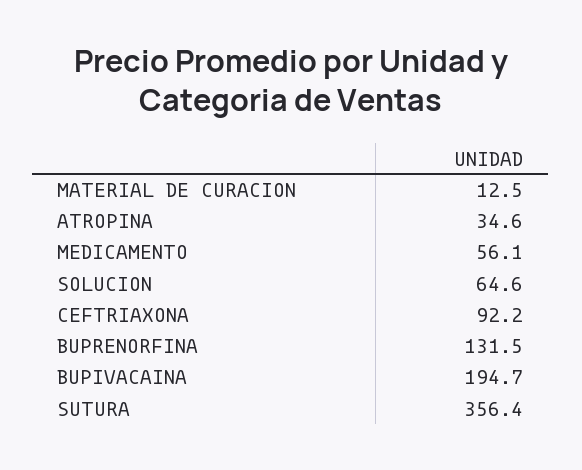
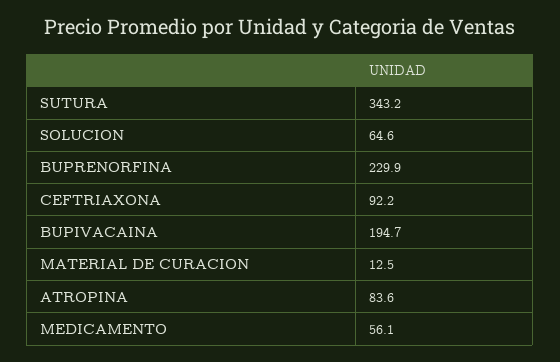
  {
    "MATERIAL DE CURACION": 12.5,
-   "ATROPINA": 34.6,
+   "ATROPINA": 83.6,
    "MEDICAMENTO": 56.1,
    "SOLUCION": 64.6,
    "CEFTRIAXONA": 92.2,
-   "BUPRENORFINA": 131.5,
+   "BUPRENORFINA": 229.9,
    "BUPIVACAINA": 194.7,
-   "SUTURA": 356.4
+   "SUTURA": 343.2
  }

